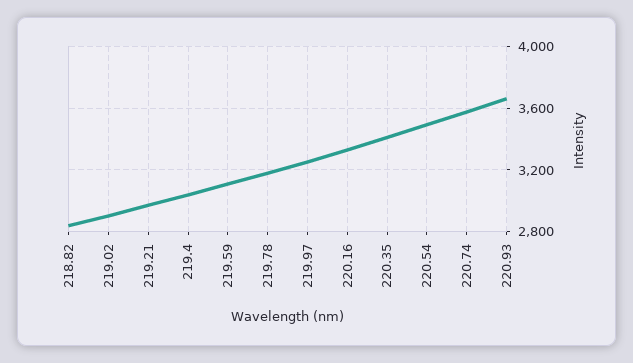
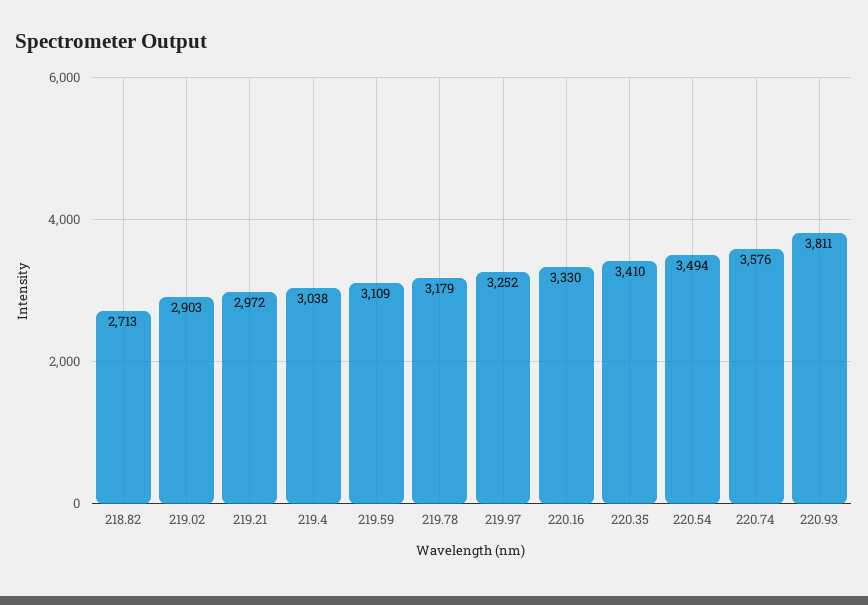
  {
-   "218.82": 2850,
+   "218.82": 2713,
    "219.02": 2903,
    "219.21": 2972,
    "219.4": 3038,
    "219.59": 3109,
    "219.78": 3179,
    "219.97": 3252,
    "220.16": 3330,
    "220.35": 3410,
    "220.54": 3494,
    "220.74": 3576,
-   "220.93": 3650
+   "220.93": 3811
  }

